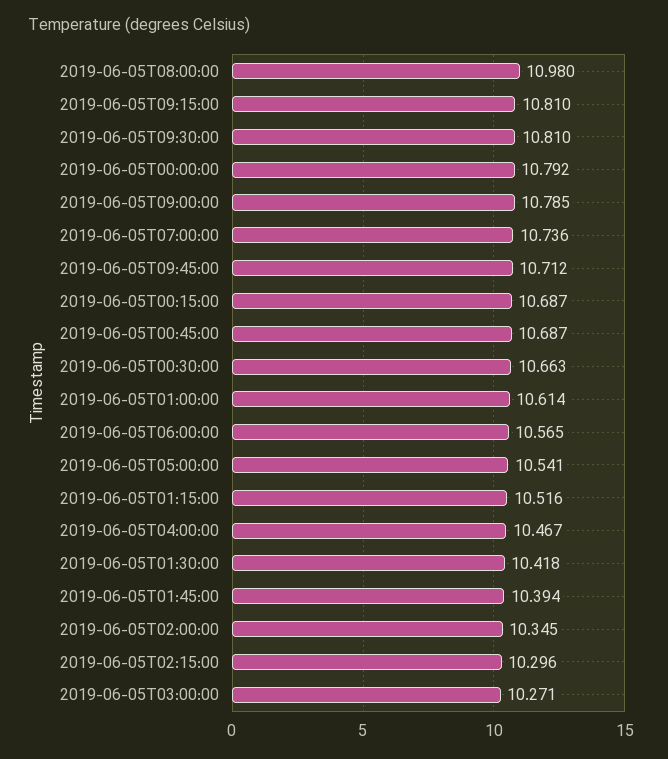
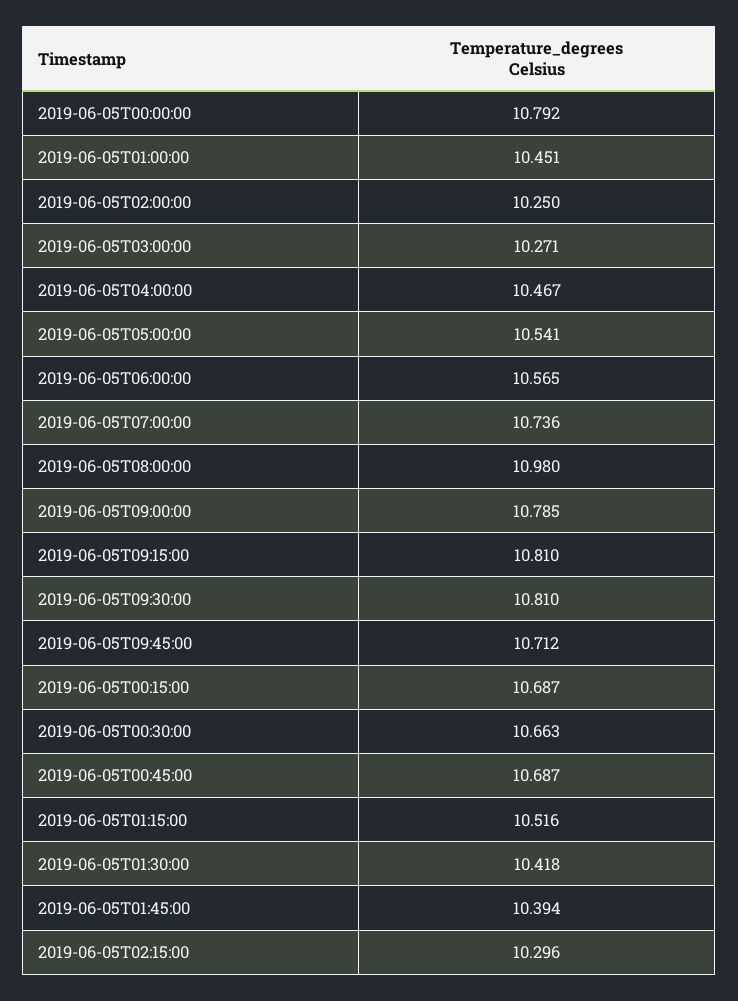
  {
    "2019-06-05T08:00:00": 10.98,
    "2019-06-05T09:15:00": 10.81,
    "2019-06-05T09:30:00": 10.81,
    "2019-06-05T00:00:00": 10.792,
    "2019-06-05T09:00:00": 10.785,
    "2019-06-05T07:00:00": 10.736,
    "2019-06-05T09:45:00": 10.712,
    "2019-06-05T00:15:00": 10.687,
    "2019-06-05T00:45:00": 10.687,
    "2019-06-05T00:30:00": 10.663,
-   "2019-06-05T01:00:00": 10.614,
+   "2019-06-05T01:00:00": 10.451,
    "2019-06-05T06:00:00": 10.565,
    "2019-06-05T05:00:00": 10.541,
    "2019-06-05T01:15:00": 10.516,
    "2019-06-05T04:00:00": 10.467,
    "2019-06-05T01:30:00": 10.418,
    "2019-06-05T01:45:00": 10.394,
-   "2019-06-05T02:00:00": 10.345,
+   "2019-06-05T02:00:00": 10.25,
    "2019-06-05T02:15:00": 10.296,
    "2019-06-05T03:00:00": 10.271
  }

